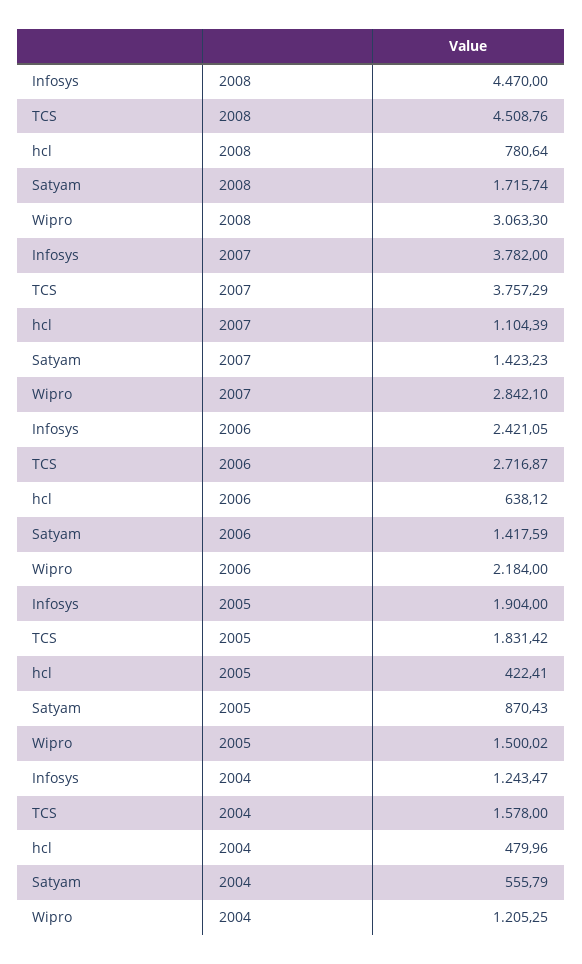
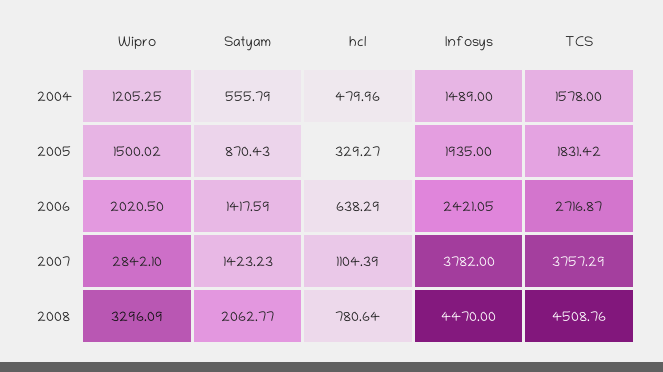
  {
    "Infosys": {
      "2008": 4470,
      "2007": 3782,
      "2006": 2421.05,
-     "2005": 1904,
+     "2005": 1935,
-     "2004": 1243.47
+     "2004": 1489
    },
    "TCS": {
      "2008": 4508.76,
      "2007": 3757.29,
      "2006": 2716.87,
      "2005": 1831.42,
      "2004": 1578
    },
    "hcl": {
      "2008": 780.64,
      "2007": 1104.39,
-     "2006": 638.12,
+     "2006": 638.29,
-     "2005": 422.41,
+     "2005": 329.27,
      "2004": 479.96
    },
    "Satyam": {
-     "2008": 1715.74,
+     "2008": 2062.77,
      "2007": 1423.23,
      "2006": 1417.59,
      "2005": 870.43,
      "2004": 555.79
    },
    "Wipro": {
-     "2008": 3063.3,
+     "2008": 3296.09,
      "2007": 2842.1,
-     "2006": 2184,
+     "2006": 2020.5,
      "2005": 1500.02,
      "2004": 1205.25
    }
  }

